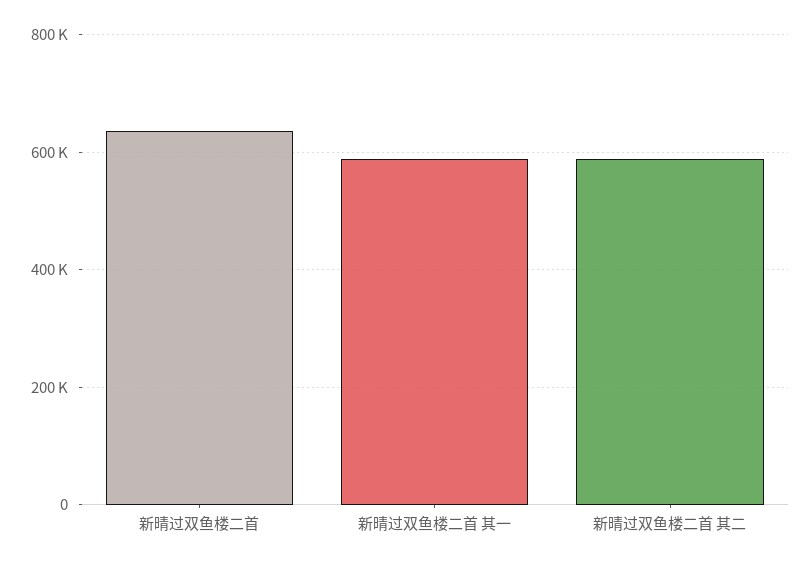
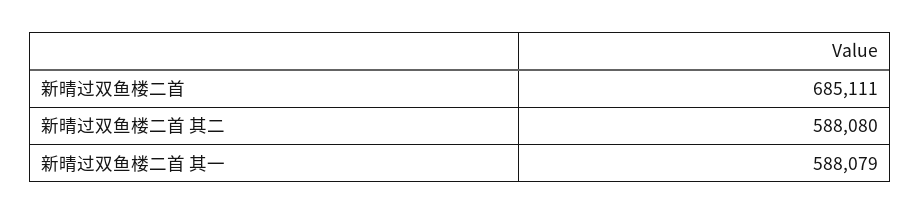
  {
-   "新晴过双鱼楼二首": 640000,
+   "新晴过双鱼楼二首": 685111,
    "新晴过双鱼楼二首 其一": 588079,
    "新晴过双鱼楼二首 其二": 588080
  }

